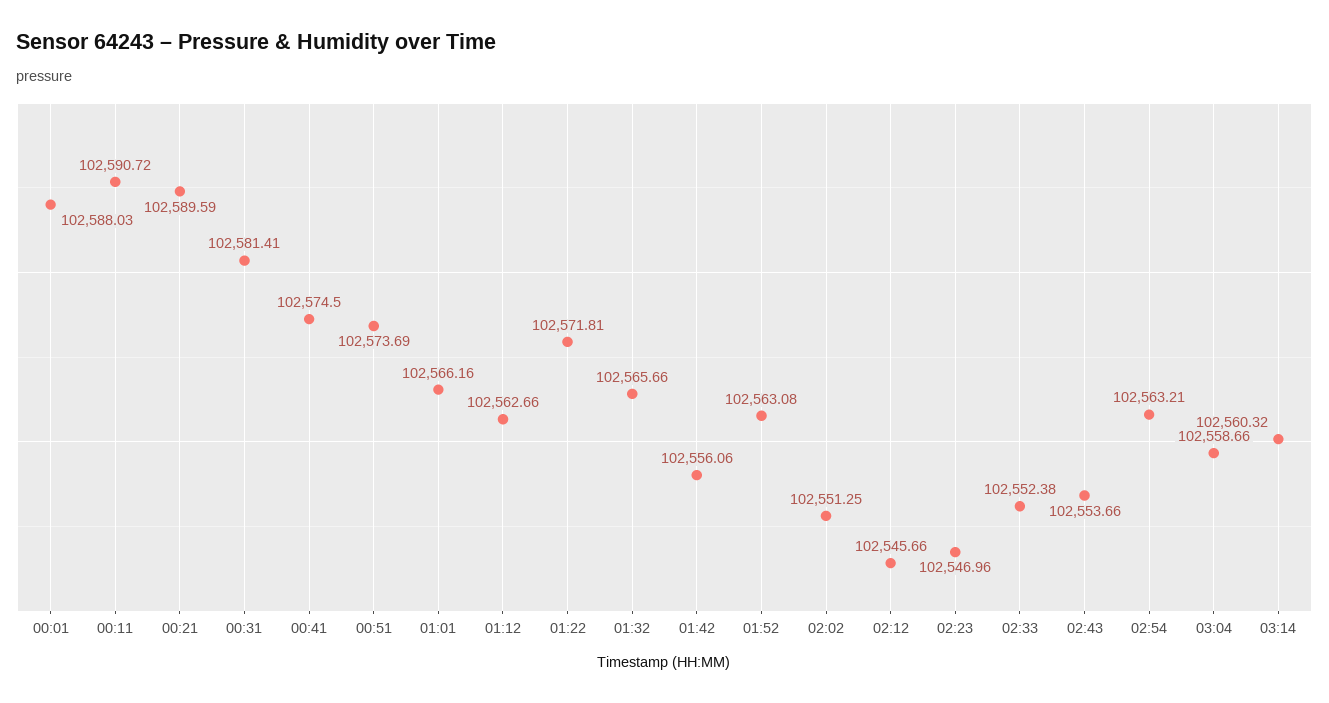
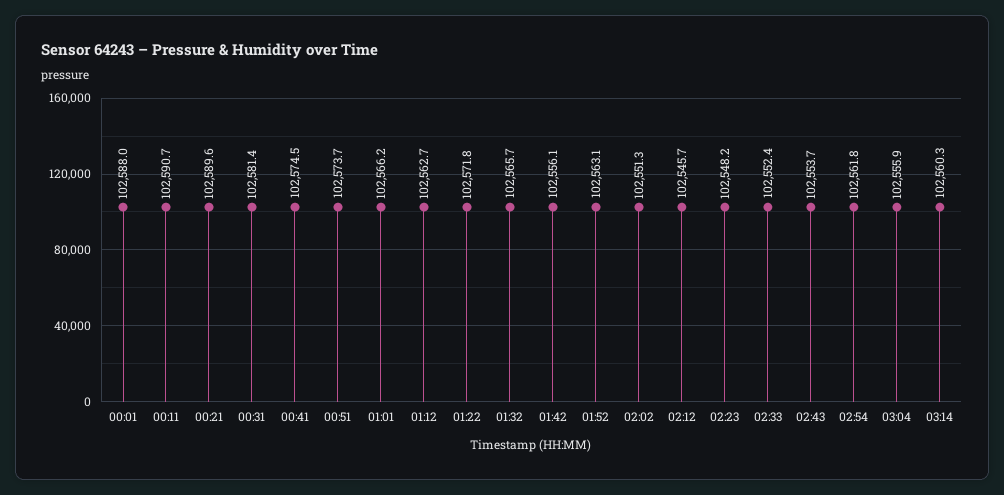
  {
    "00:01": 102588.03,
    "00:11": 102590.72,
    "00:21": 102589.59,
    "00:31": 102581.41,
    "00:41": 102574.5,
    "00:51": 102573.69,
    "01:01": 102566.16,
    "01:12": 102562.66,
    "01:22": 102571.81,
    "01:32": 102565.66,
    "01:42": 102556.06,
    "01:52": 102563.08,
    "02:02": 102551.25,
    "02:12": 102545.66,
-   "02:23": 102546.96,
+   "02:23": 102548.2,
    "02:33": 102552.38,
    "02:43": 102553.66,
-   "02:54": 102563.21,
+   "02:54": 102561.8,
-   "03:04": 102558.66,
+   "03:04": 102555.9,
    "03:14": 102560.32
  }

